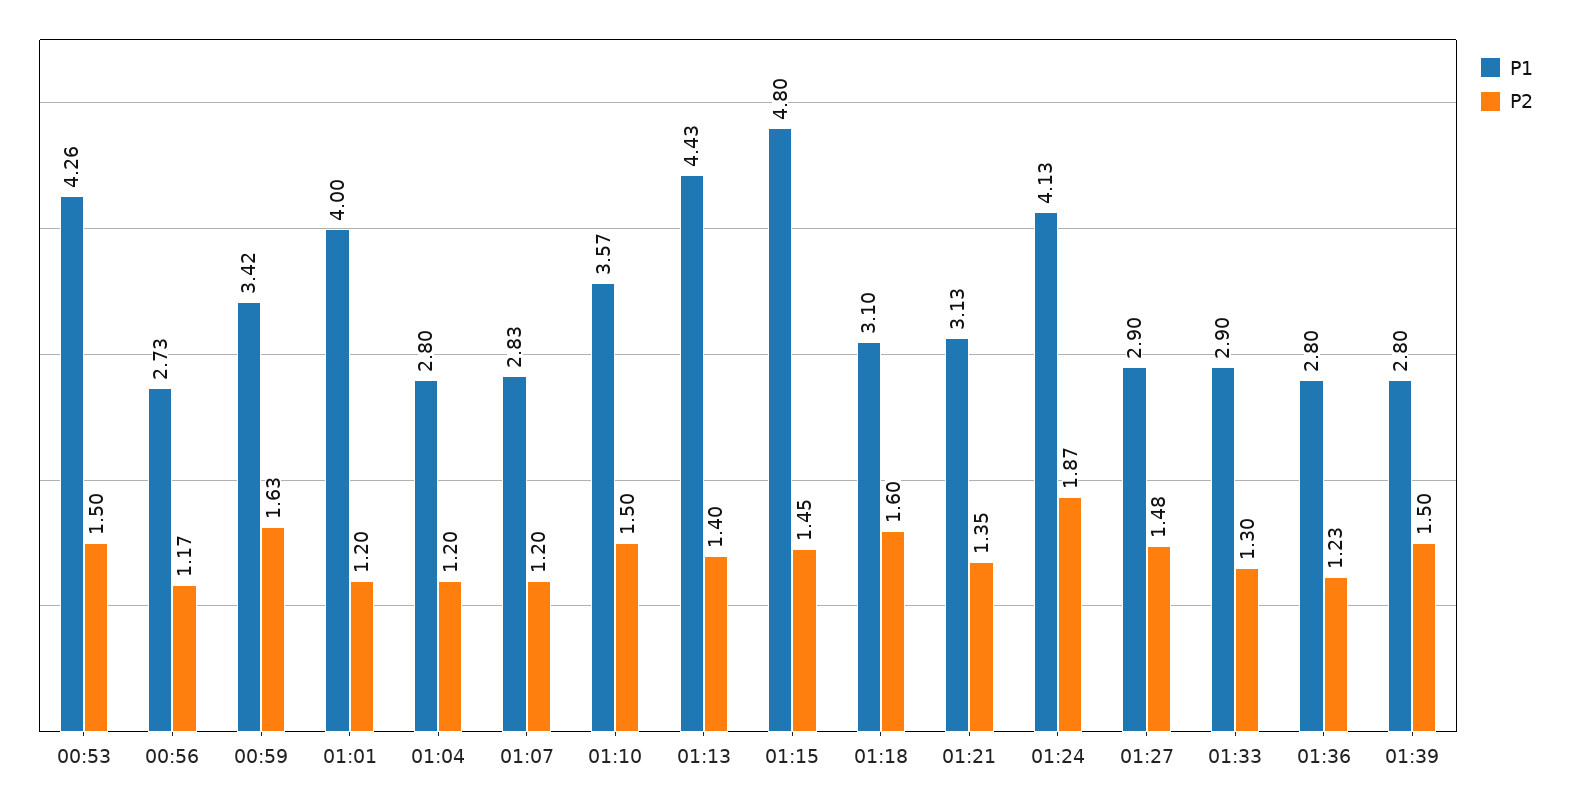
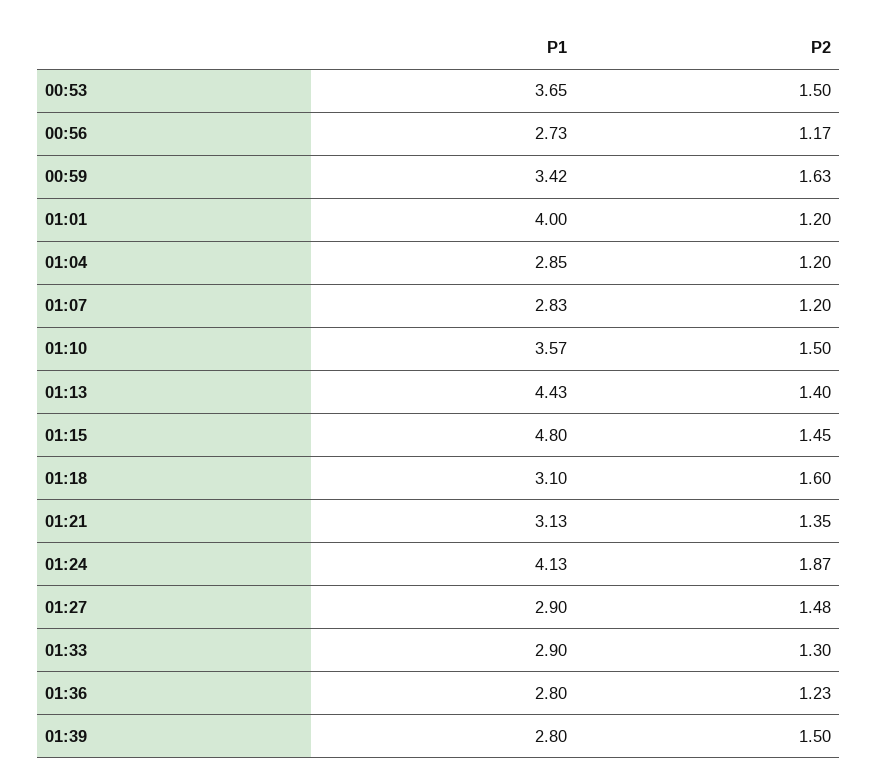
  {
    "P1": {
-     "00:53": 4.26,
+     "00:53": 3.65,
      "00:56": 2.73,
      "00:59": 3.42,
      "01:01": 4,
-     "01:04": 2.8,
+     "01:04": 2.85,
      "01:07": 2.83,
      "01:10": 3.57,
      "01:13": 4.43,
      "01:15": 4.8,
      "01:18": 3.1,
      "01:21": 3.13,
      "01:24": 4.13,
      "01:27": 2.9,
      "01:33": 2.9,
      "01:36": 2.8,
      "01:39": 2.8
    },
    "P2": {
      "00:53": 1.5,
      "00:56": 1.17,
      "00:59": 1.63,
      "01:01": 1.2,
      "01:04": 1.2,
      "01:07": 1.2,
      "01:10": 1.5,
      "01:13": 1.4,
      "01:15": 1.45,
      "01:18": 1.6,
      "01:21": 1.35,
      "01:24": 1.87,
      "01:27": 1.48,
      "01:33": 1.3,
      "01:36": 1.23,
      "01:39": 1.5
    }
  }

